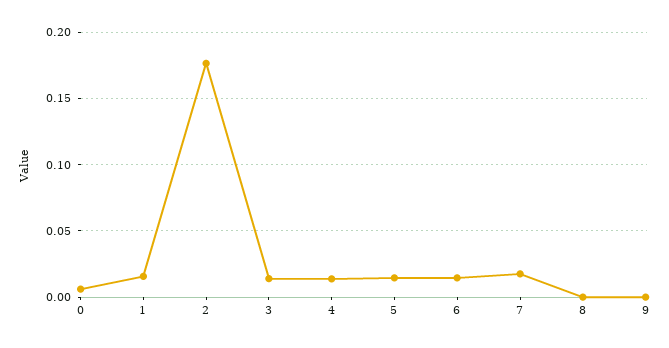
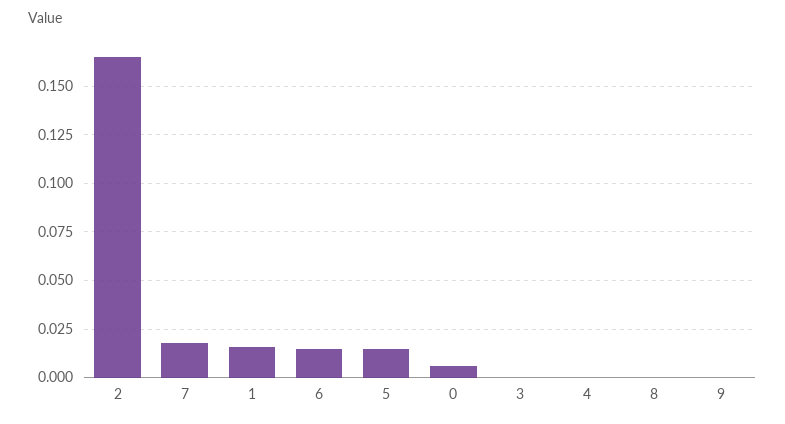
  {
    "0": 0.005,
    "1": 0.015,
-   "2": 0.175,
+   "2": 0.165,
-   "3": 0.015,
+   "3": 0,
-   "4": 0.015,
+   "4": 0,
    "5": 0.015,
    "6": 0.015,
    "7": 0.02,
    "8": 0,
    "9": 0
  }

